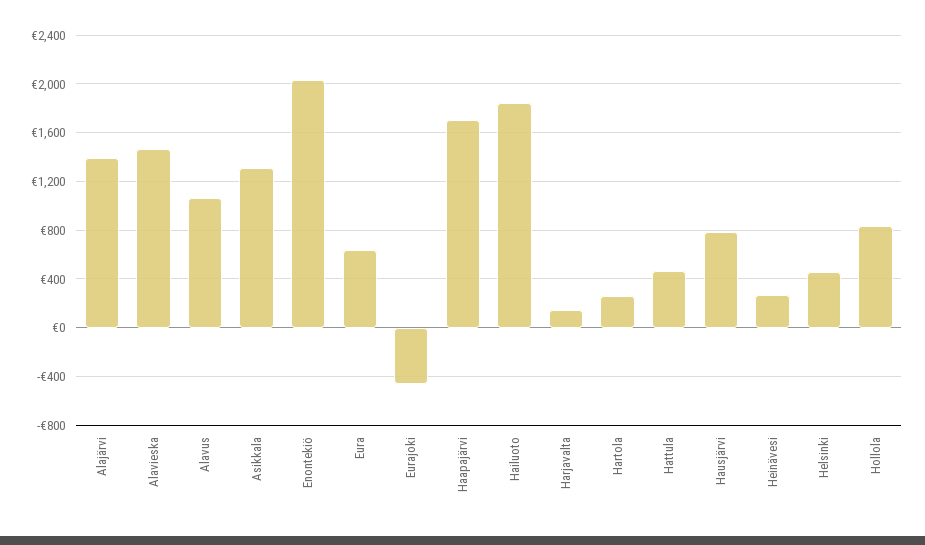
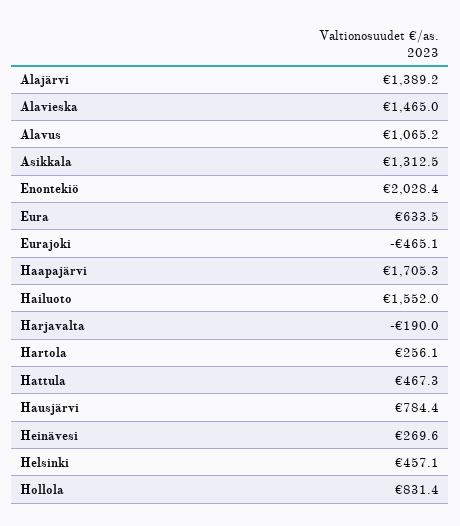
  {
    "Alajärvi": 1389.2,
    "Alavieska": 1465,
    "Alavus": 1065.2,
    "Asikkala": 1312.5,
    "Enontekiö": 2028.4,
    "Eura": 633.5,
    "Eurajoki": -465.1,
    "Haapajärvi": 1705.3,
-   "Hailuoto": 1850,
+   "Hailuoto": 1552,
-   "Harjavalta": 150,
+   "Harjavalta": -190,
    "Hartola": 256.1,
    "Hattula": 467.3,
    "Hausjärvi": 784.4,
    "Heinävesi": 269.6,
    "Helsinki": 457.1,
    "Hollola": 831.4
  }

